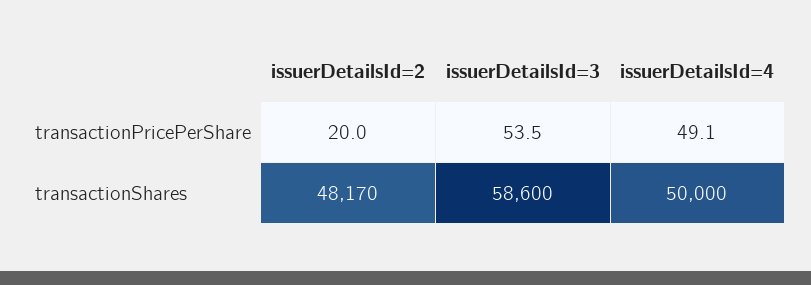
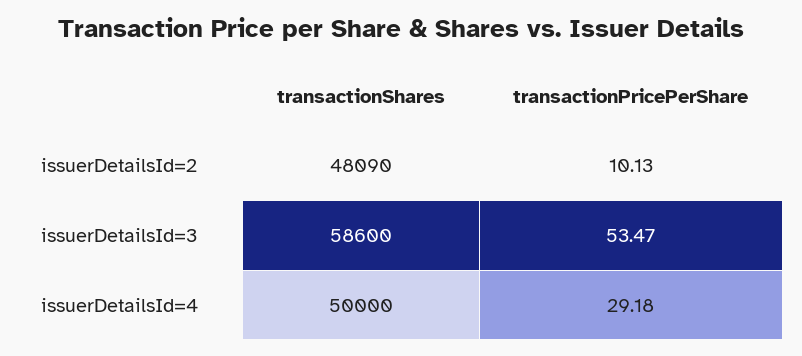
  {
    "issuerDetailsId=2": {
-     "transactionPricePerShare": 20,
+     "transactionPricePerShare": 10.13,
-     "transactionShares": 48170
+     "transactionShares": 48090
    },
    "issuerDetailsId=3": {
      "transactionPricePerShare": 53.47,
      "transactionShares": 58600
    },
    "issuerDetailsId=4": {
-     "transactionPricePerShare": 49.1,
+     "transactionPricePerShare": 29.18,
      "transactionShares": 50000
    }
  }

